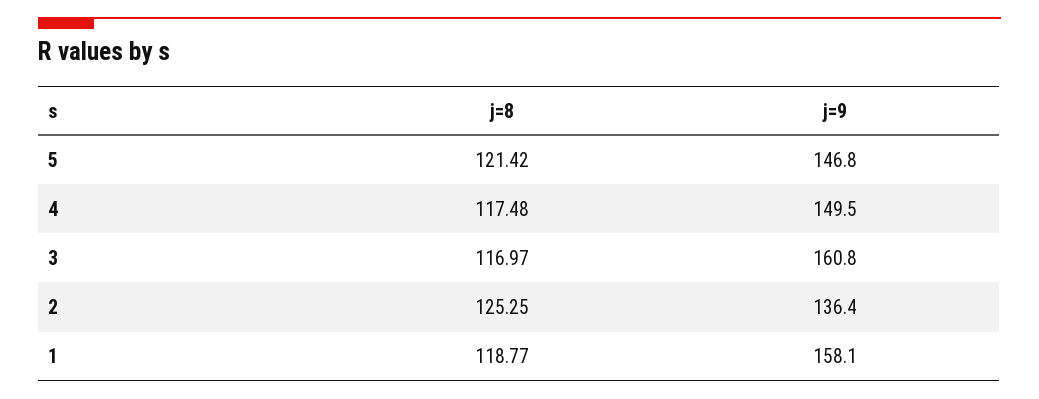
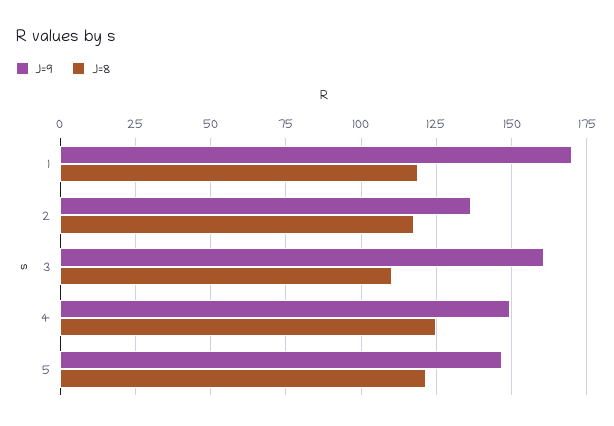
  {
    "j=8": {
      "5": 121.42,
-     "4": 117.48,
+     "4": 125,
-     "3": 116.97,
+     "3": 110,
-     "2": 125.25,
+     "2": 117.5,
      "1": 118.77
    },
    "j=9": {
      "5": 146.8,
      "4": 149.5,
      "3": 160.8,
      "2": 136.4,
-     "1": 158.1
+     "1": 170
    }
  }

